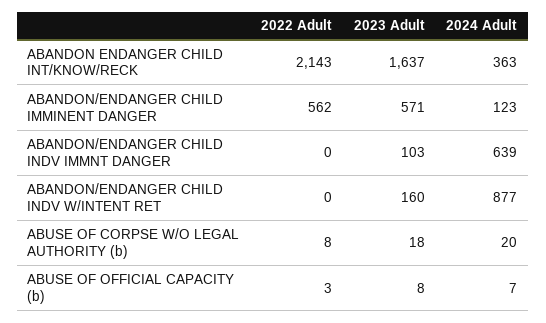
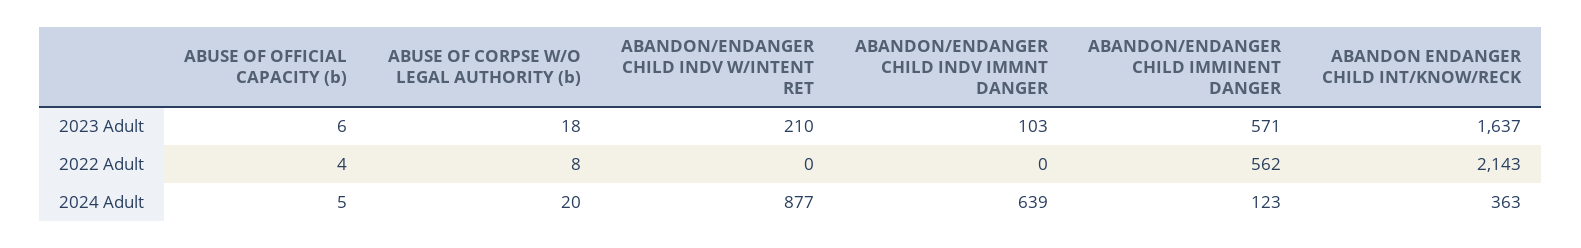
  {
    "2022 Adult": {
      "ABANDON ENDANGER CHILD INT/KNOW/RECK": 2143,
      "ABANDON/ENDANGER CHILD IMMINENT DANGER": 562,
      "ABANDON/ENDANGER CHILD INDV IMMNT DANGER": 0,
      "ABANDON/ENDANGER CHILD INDV W/INTENT RET": 0,
      "ABUSE OF CORPSE W/O LEGAL AUTHORITY (b)": 8,
-     "ABUSE OF OFFICIAL CAPACITY (b)": 3
+     "ABUSE OF OFFICIAL CAPACITY (b)": 4
    },
    "2023 Adult": {
      "ABANDON ENDANGER CHILD INT/KNOW/RECK": 1637,
      "ABANDON/ENDANGER CHILD IMMINENT DANGER": 571,
      "ABANDON/ENDANGER CHILD INDV IMMNT DANGER": 103,
-     "ABANDON/ENDANGER CHILD INDV W/INTENT RET": 160,
+     "ABANDON/ENDANGER CHILD INDV W/INTENT RET": 210,
      "ABUSE OF CORPSE W/O LEGAL AUTHORITY (b)": 18,
-     "ABUSE OF OFFICIAL CAPACITY (b)": 8
+     "ABUSE OF OFFICIAL CAPACITY (b)": 6
    },
    "2024 Adult": {
      "ABANDON ENDANGER CHILD INT/KNOW/RECK": 363,
      "ABANDON/ENDANGER CHILD IMMINENT DANGER": 123,
      "ABANDON/ENDANGER CHILD INDV IMMNT DANGER": 639,
      "ABANDON/ENDANGER CHILD INDV W/INTENT RET": 877,
      "ABUSE OF CORPSE W/O LEGAL AUTHORITY (b)": 20,
-     "ABUSE OF OFFICIAL CAPACITY (b)": 7
+     "ABUSE OF OFFICIAL CAPACITY (b)": 5
    }
  }

